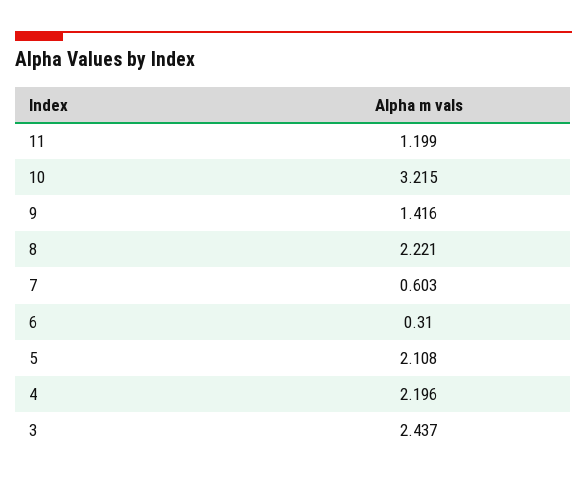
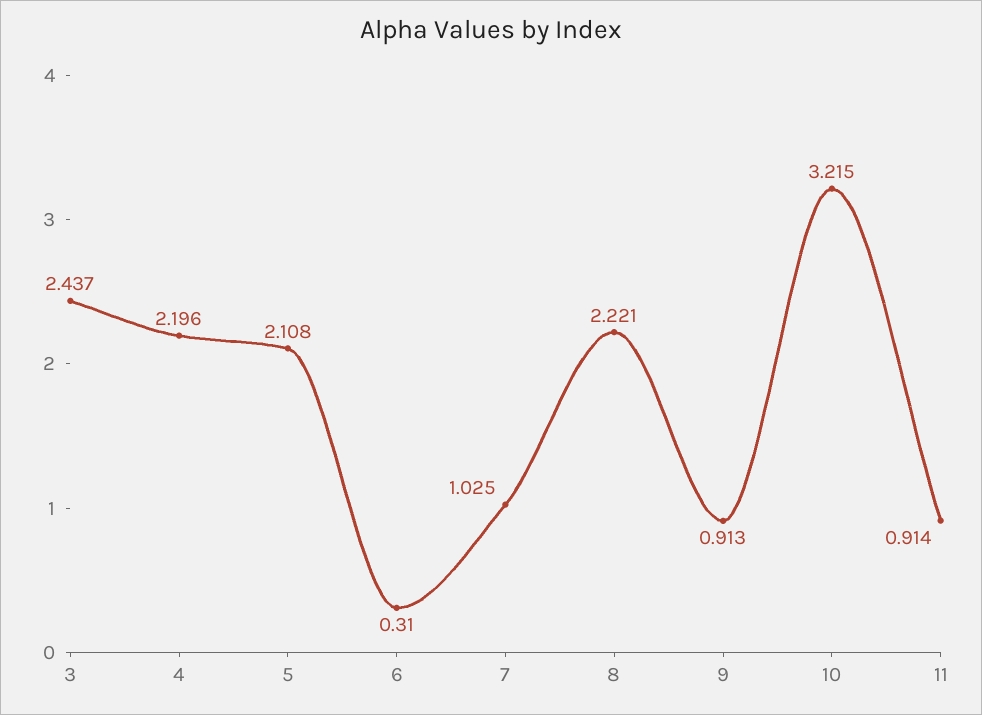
  {
-   "11": 1.199,
+   "11": 0.914,
    "10": 3.215,
-   "9": 1.416,
+   "9": 0.913,
    "8": 2.221,
-   "7": 0.603,
+   "7": 1.025,
    "6": 0.31,
    "5": 2.108,
    "4": 2.196,
    "3": 2.437
  }

